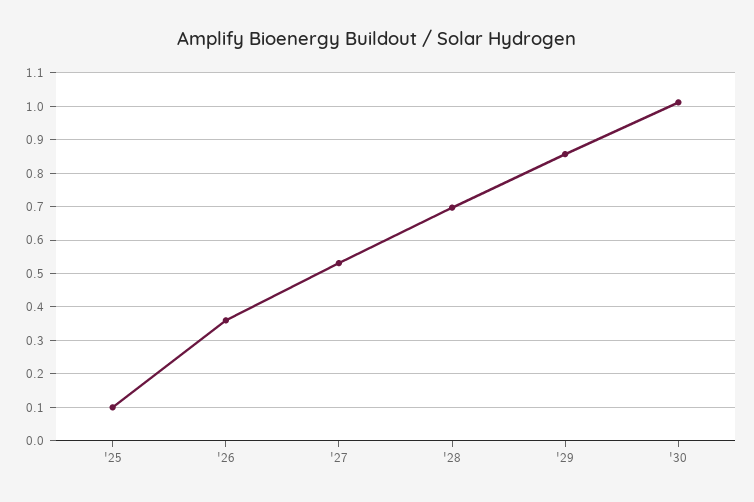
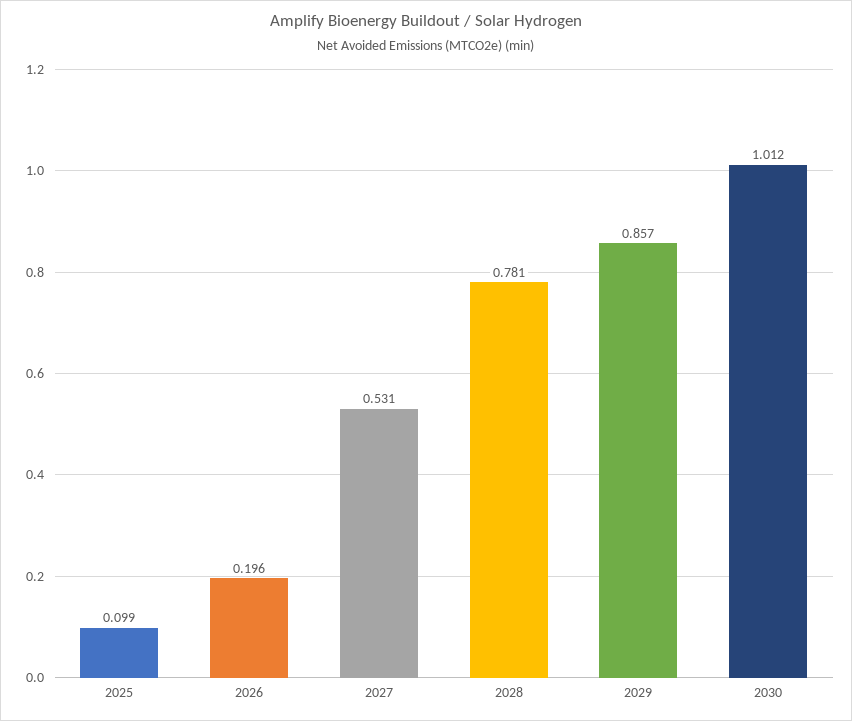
  {
    "'25": 0.099,
-   "'26": 0.36,
+   "'26": 0.196,
    "'27": 0.531,
-   "'28": 0.7,
+   "'28": 0.781,
    "'29": 0.857,
    "'30": 1.012
  }

